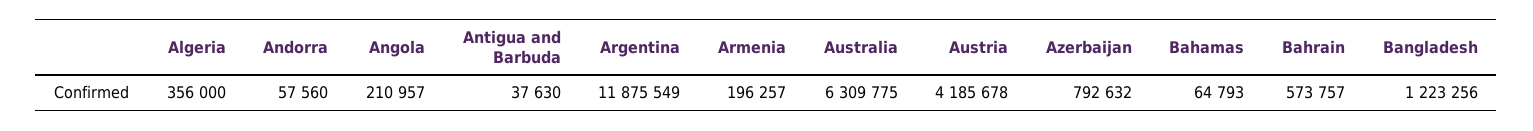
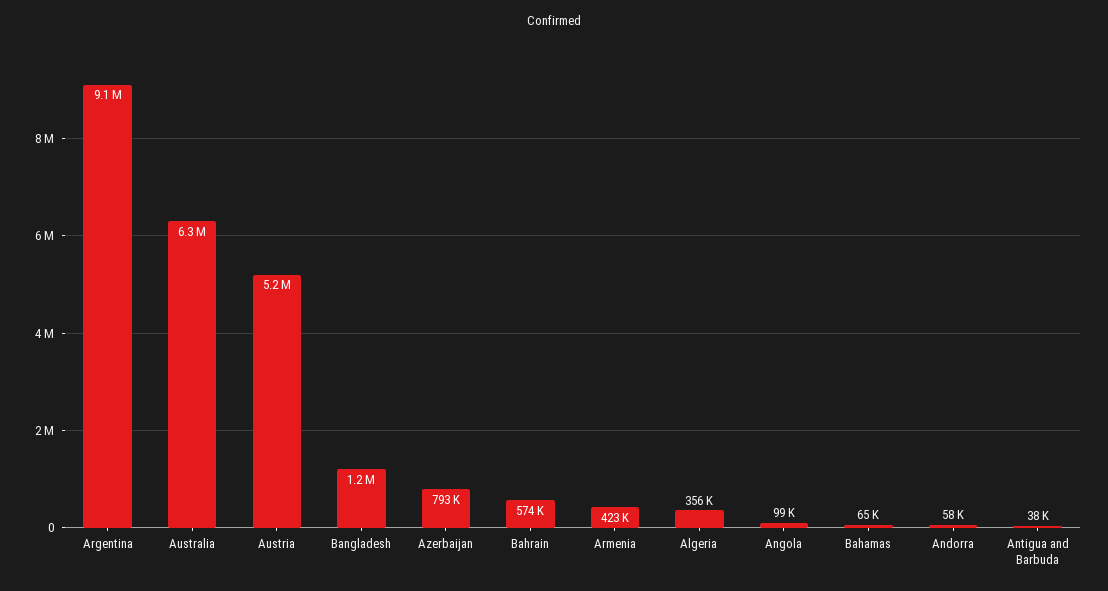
  {
    "Algeria": 356000,
    "Andorra": 57560,
-   "Angola": 210957,
+   "Angola": 99000,
    "Antigua and Barbuda": 37630,
-   "Argentina": 11875549,
+   "Argentina": 9100000,
-   "Armenia": 196257,
+   "Armenia": 423000,
    "Australia": 6309775,
-   "Austria": 4185678,
+   "Austria": 5200000,
    "Azerbaijan": 792632,
    "Bahamas": 64793,
    "Bahrain": 573757,
    "Bangladesh": 1223256
  }

